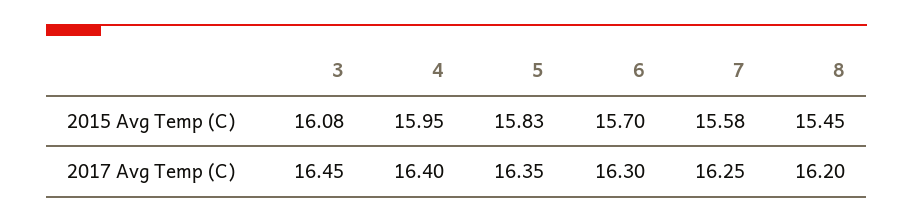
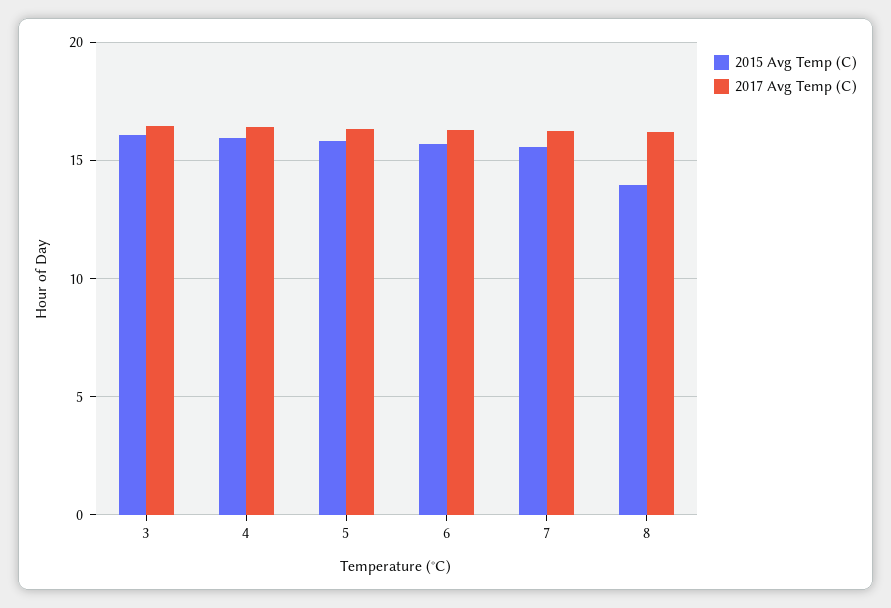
  {
    "2015 Avg Temp (C)": {
      "3": 16.08,
      "4": 15.95,
      "5": 15.83,
      "6": 15.7,
      "7": 15.58,
-     "8": 15.45
+     "8": 14
    },
    "2017 Avg Temp (C)": {
      "3": 16.45,
      "4": 16.4,
      "5": 16.35,
      "6": 16.3,
      "7": 16.25,
      "8": 16.2
    }
  }

